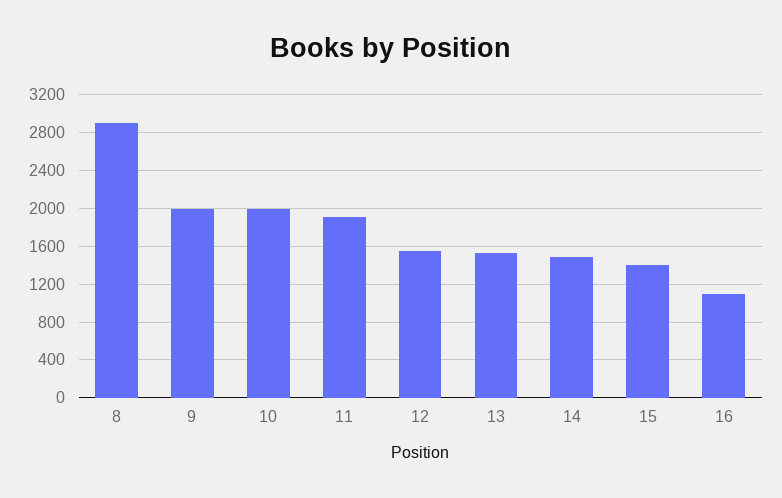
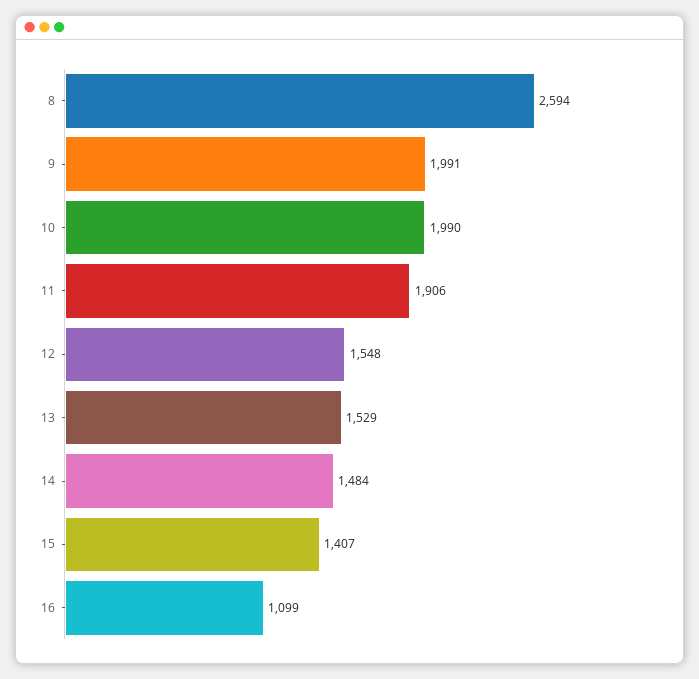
  {
-   "8": 2900,
+   "8": 2594,
    "9": 1991,
    "10": 1990,
    "11": 1906,
    "12": 1548,
    "13": 1529,
    "14": 1484,
    "15": 1407,
    "16": 1099
  }

